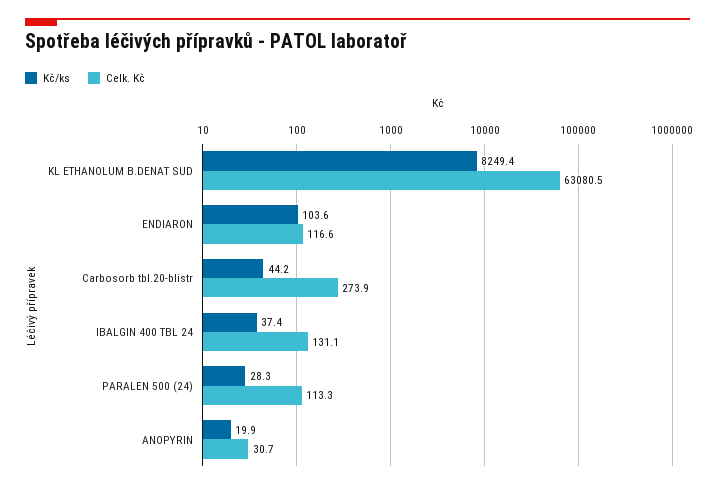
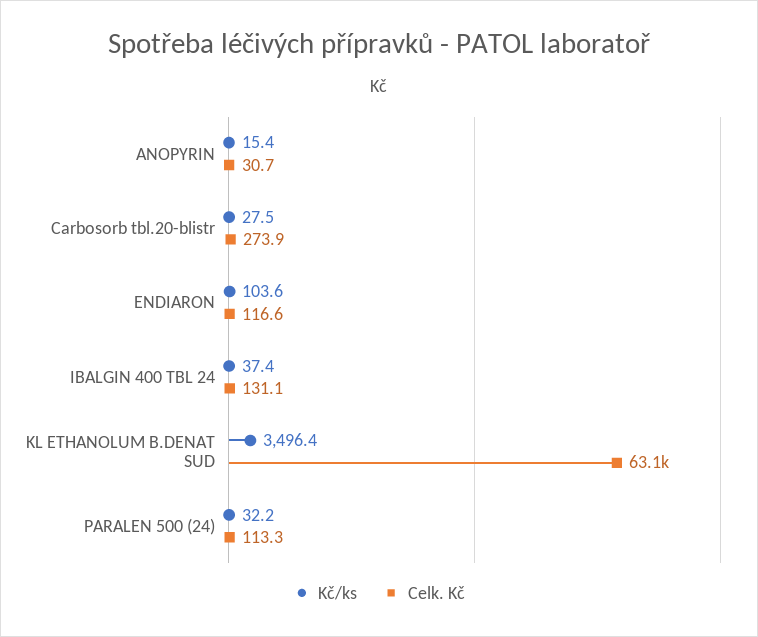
  {
    "Kč/ks": {
-     "KL ETHANOLUM B.DENAT SUD": 8249.4,
+     "KL ETHANOLUM B.DENAT SUD": 3496.4,
      "ENDIARON": 103.6,
-     "Carbosorb tbl.20-blistr": 44.2,
+     "Carbosorb tbl.20-blistr": 27.5,
      "IBALGIN 400 TBL 24": 37.4,
-     "PARALEN 500 (24)": 28.3,
+     "PARALEN 500 (24)": 32.2,
-     "ANOPYRIN": 19.9
+     "ANOPYRIN": 15.4
    },
    "Celk. Kč": {
      "KL ETHANOLUM B.DENAT SUD": 63080.5,
      "ENDIARON": 116.6,
      "Carbosorb tbl.20-blistr": 273.9,
      "IBALGIN 400 TBL 24": 131.1,
      "PARALEN 500 (24)": 113.3,
      "ANOPYRIN": 30.7
    }
  }

